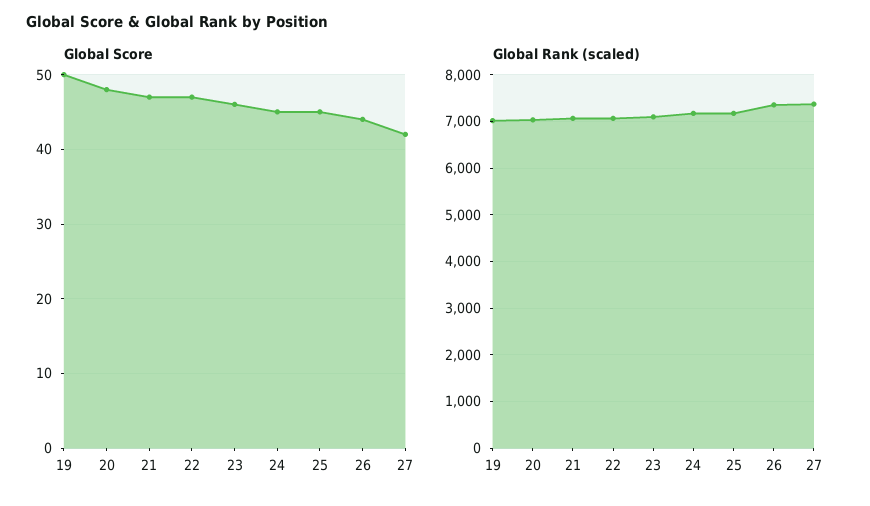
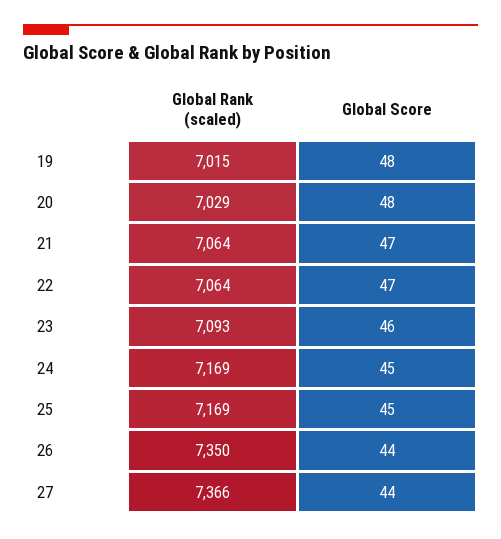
  {
    "Global Score": {
-     "19": 50,
+     "19": 48,
      "20": 48,
      "21": 47,
      "22": 47,
      "23": 46,
      "24": 45,
      "25": 45,
      "26": 44,
-     "27": 42
+     "27": 44
    },
    "Global Rank (scaled)": {
      "19": 7015,
      "20": 7029,
      "21": 7064,
      "22": 7064,
      "23": 7093,
      "24": 7169,
      "25": 7169,
      "26": 7350,
      "27": 7366
    }
  }

